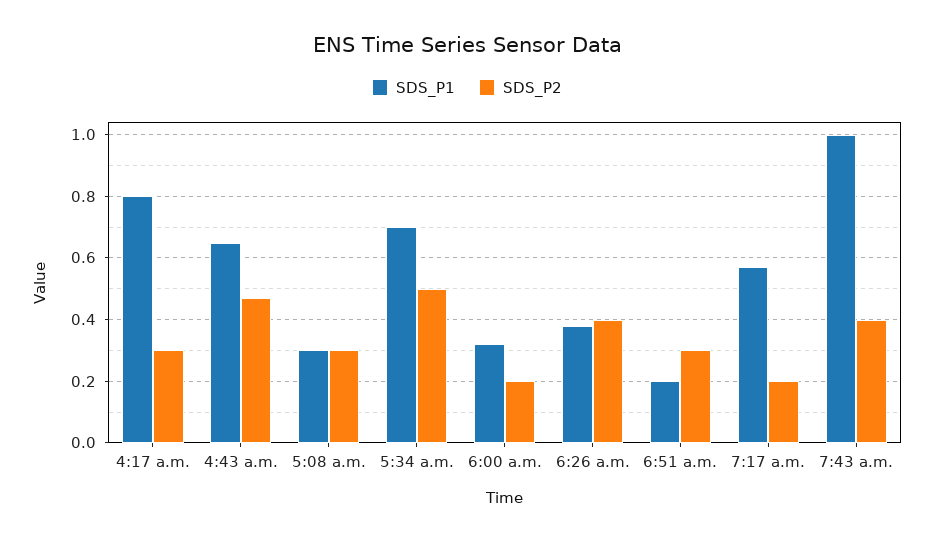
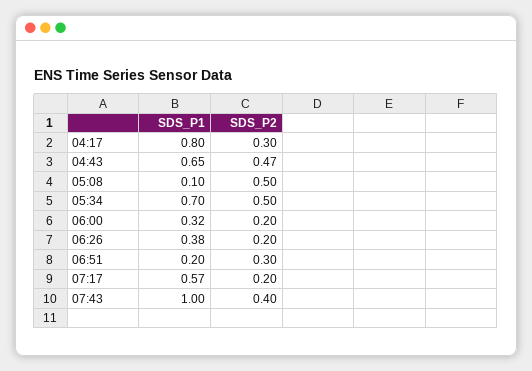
  {
    "SDS_P1": {
      "4:17 a.m.": 0.8,
      "4:43 a.m.": 0.65,
-     "5:08 a.m.": 0.3,
+     "5:08 a.m.": 0.1,
      "5:34 a.m.": 0.7,
      "6:00 a.m.": 0.32,
      "6:26 a.m.": 0.38,
      "6:51 a.m.": 0.2,
      "7:17 a.m.": 0.57,
      "7:43 a.m.": 1
    },
    "SDS_P2": {
      "4:17 a.m.": 0.3,
      "4:43 a.m.": 0.47,
-     "5:08 a.m.": 0.3,
+     "5:08 a.m.": 0.5,
      "5:34 a.m.": 0.5,
      "6:00 a.m.": 0.2,
-     "6:26 a.m.": 0.4,
+     "6:26 a.m.": 0.2,
      "6:51 a.m.": 0.3,
      "7:17 a.m.": 0.2,
      "7:43 a.m.": 0.4
    }
  }

